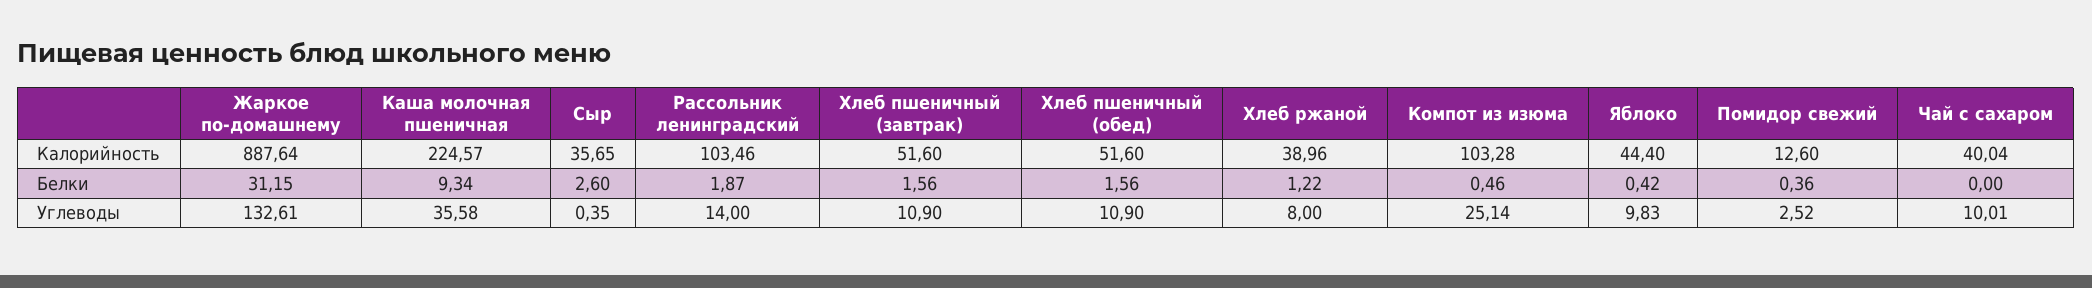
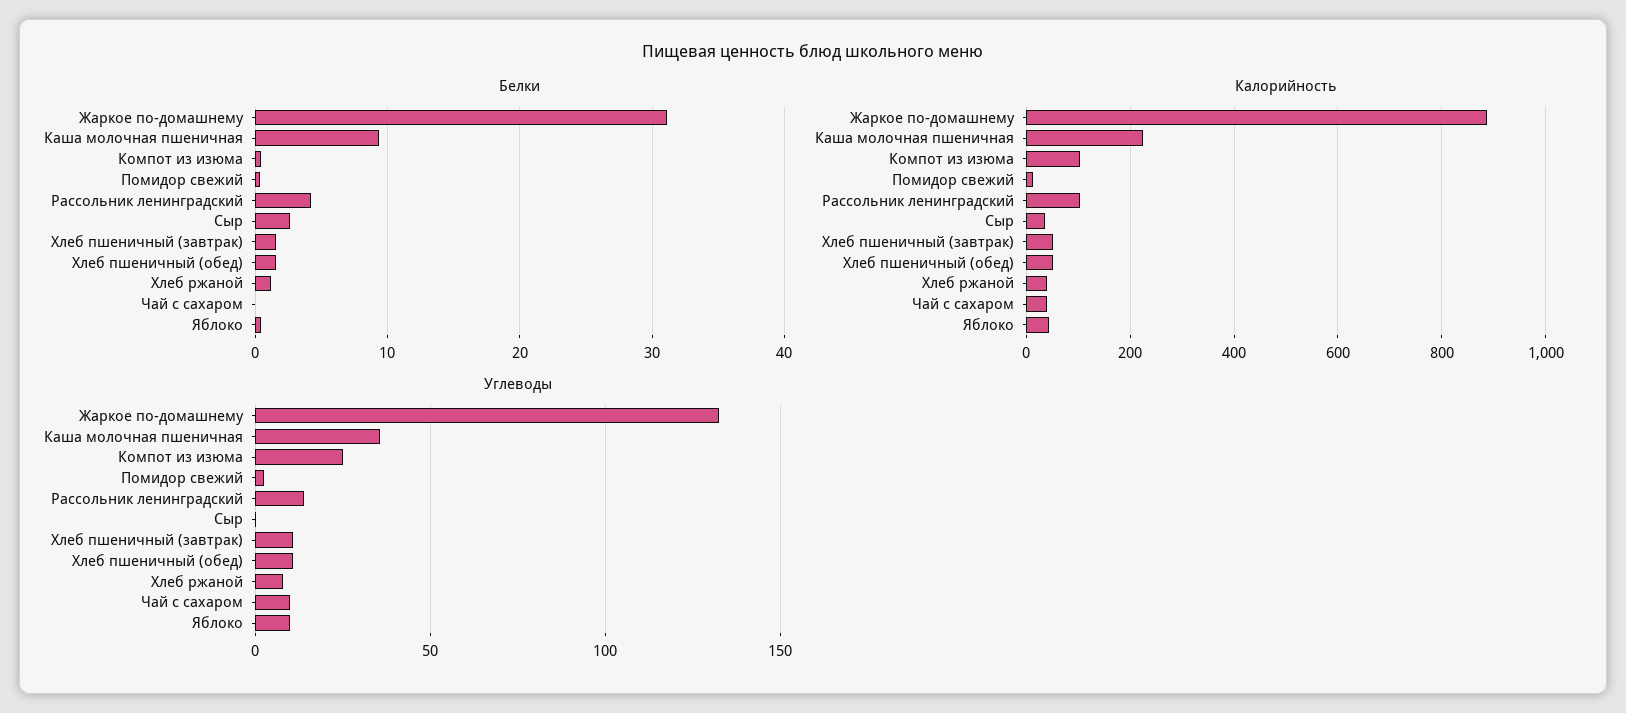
  {
    "Калорийность": {
      "Жаркое по-домашнему": 887.64,
      "Каша молочная пшеничная": 224.57,
      "Сыр": 35.65,
      "Рассольник ленинградский": 103.46,
      "Хлеб пшеничный (завтрак)": 51.6,
      "Хлеб пшеничный (обед)": 51.6,
      "Хлеб ржаной": 38.96,
      "Компот из изюма": 103.28,
      "Яблоко": 44.4,
      "Помидор свежий": 12.6,
      "Чай с сахаром": 40.04
    },
    "Белки": {
      "Жаркое по-домашнему": 31.15,
      "Каша молочная пшеничная": 9.34,
      "Сыр": 2.6,
-     "Рассольник ленинградский": 1.87,
+     "Рассольник ленинградский": 4,
      "Хлеб пшеничный (завтрак)": 1.56,
      "Хлеб пшеничный (обед)": 1.56,
      "Хлеб ржаной": 1.22,
      "Компот из изюма": 0.46,
      "Яблоко": 0.42,
      "Помидор свежий": 0.36,
      "Чай с сахаром": 0
    },
    "Углеводы": {
      "Жаркое по-домашнему": 132.61,
      "Каша молочная пшеничная": 35.58,
      "Сыр": 0.35,
      "Рассольник ленинградский": 14,
      "Хлеб пшеничный (завтрак)": 10.9,
      "Хлеб пшеничный (обед)": 10.9,
      "Хлеб ржаной": 8,
      "Компот из изюма": 25.14,
      "Яблоко": 9.83,
      "Помидор свежий": 2.52,
      "Чай с сахаром": 10.01
    }
  }

